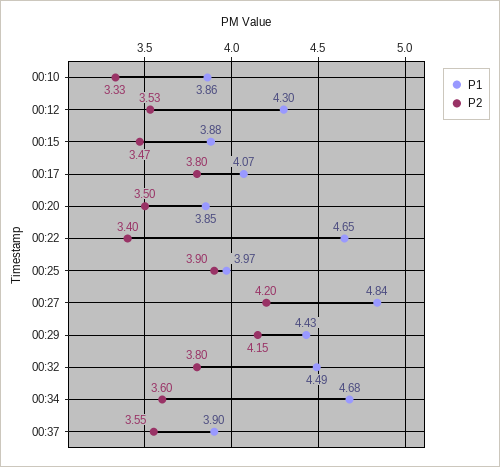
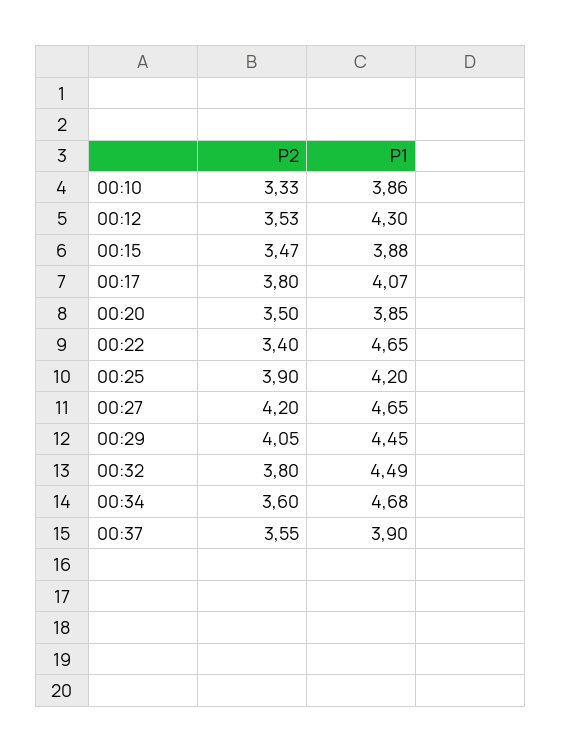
  {
    "P1": {
      "00:10": 3.86,
      "00:12": 4.3,
      "00:15": 3.88,
      "00:17": 4.07,
      "00:20": 3.85,
      "00:22": 4.65,
-     "00:25": 3.97,
+     "00:25": 4.2,
-     "00:27": 4.84,
+     "00:27": 4.65,
-     "00:29": 4.43,
+     "00:29": 4.45,
      "00:32": 4.49,
      "00:34": 4.68,
      "00:37": 3.9
    },
    "P2": {
      "00:10": 3.33,
      "00:12": 3.53,
      "00:15": 3.47,
      "00:17": 3.8,
      "00:20": 3.5,
      "00:22": 3.4,
      "00:25": 3.9,
      "00:27": 4.2,
-     "00:29": 4.15,
+     "00:29": 4.05,
      "00:32": 3.8,
      "00:34": 3.6,
      "00:37": 3.55
    }
  }

